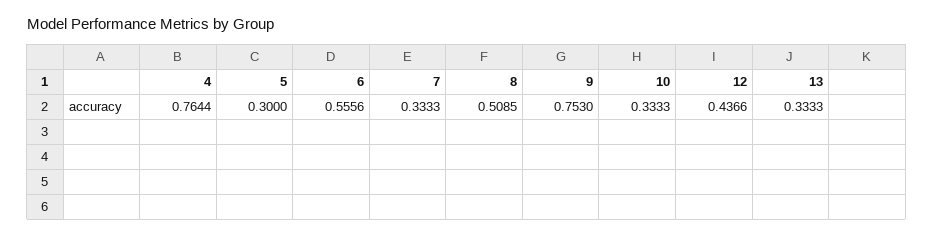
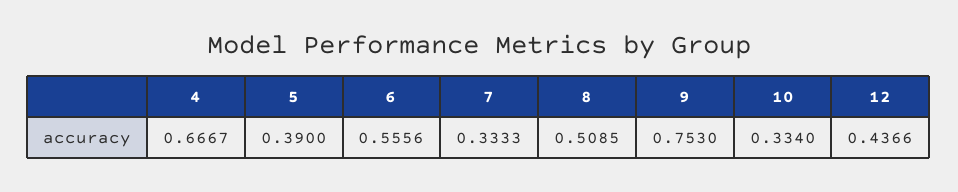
  {
-   "4": 0.7644,
+   "4": 0.6667,
-   "5": 0.3,
+   "5": 0.39,
    "6": 0.5556,
    "7": 0.3333,
    "8": 0.5085,
    "9": 0.753,
-   "10": 0.3333,
+   "10": 0.334,
-   "12": 0.4366,
+   "12": 0.4366
-   "13": 0.3333
  }

